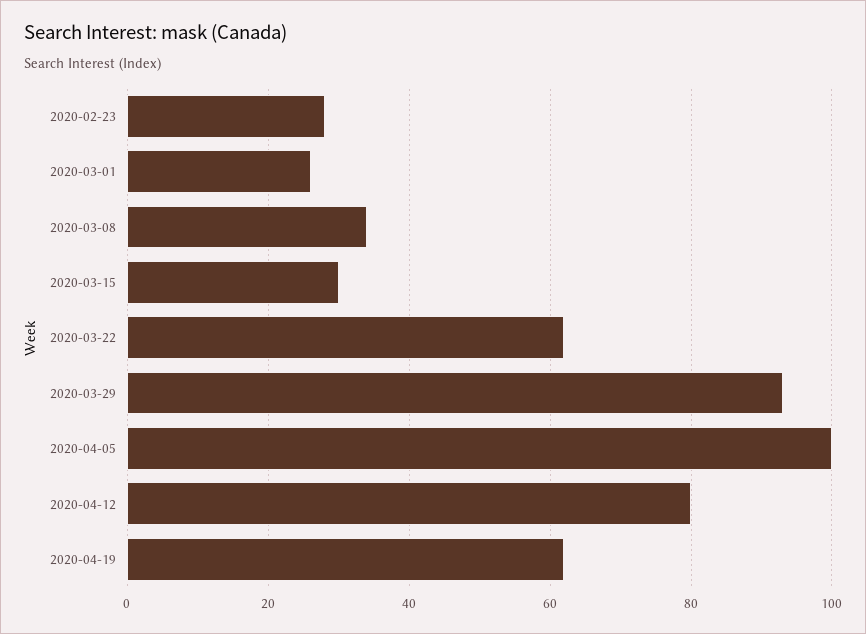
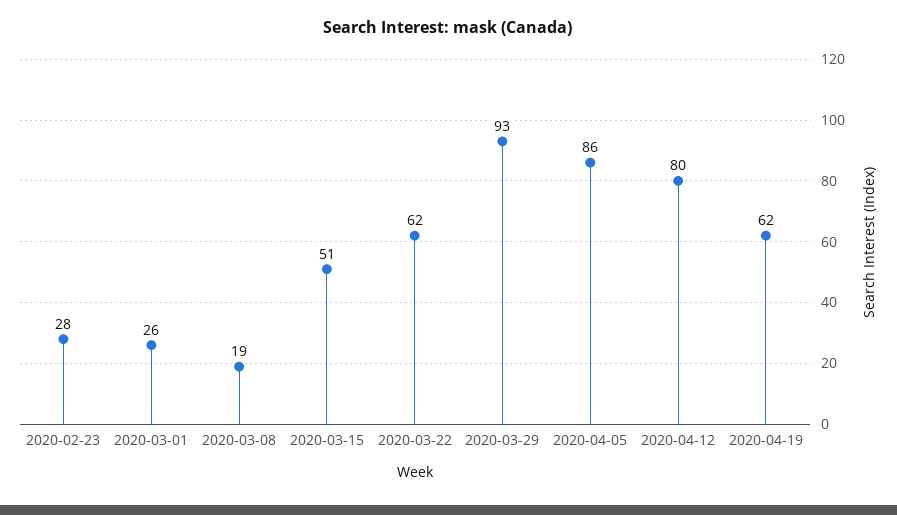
  {
    "2020-02-23": 28,
    "2020-03-01": 26,
-   "2020-03-08": 35,
+   "2020-03-08": 19,
-   "2020-03-15": 30,
+   "2020-03-15": 51,
    "2020-03-22": 62,
    "2020-03-29": 93,
-   "2020-04-05": 100,
+   "2020-04-05": 86,
    "2020-04-12": 80,
    "2020-04-19": 62
  }

